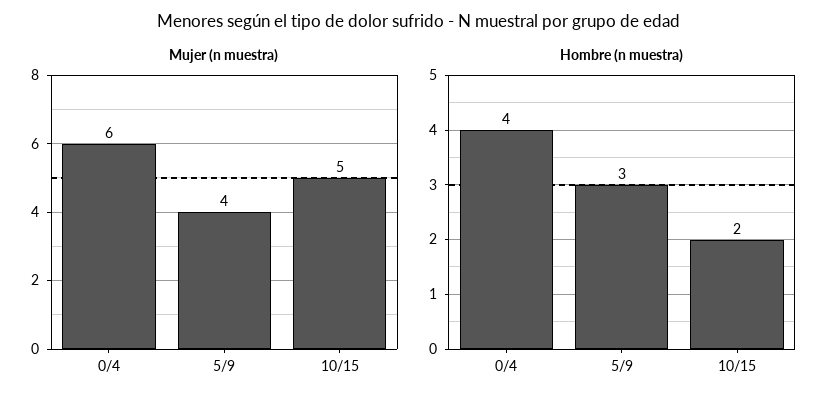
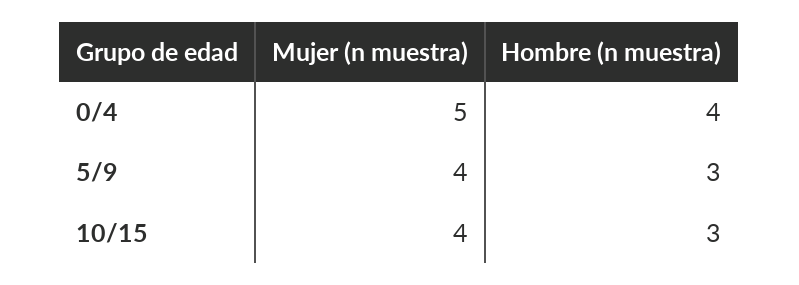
  {
    "Mujer (n muestra)": {
-     "0/4": 6,
+     "0/4": 5,
      "5/9": 4,
-     "10/15": 5
+     "10/15": 4
    },
    "Hombre (n muestra)": {
      "0/4": 4,
      "5/9": 3,
-     "10/15": 2
+     "10/15": 3
    }
  }

